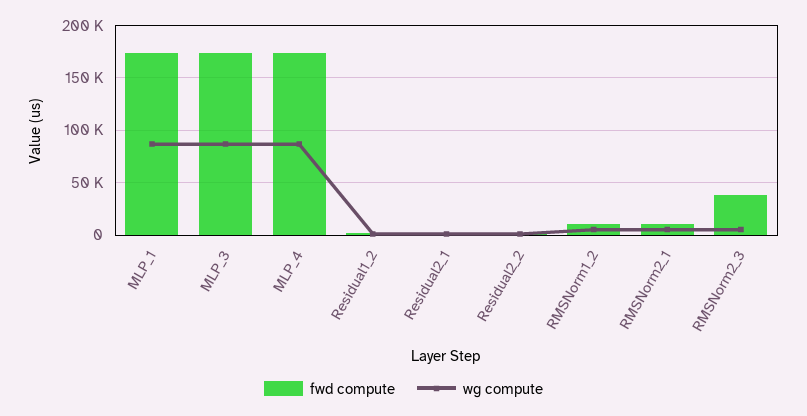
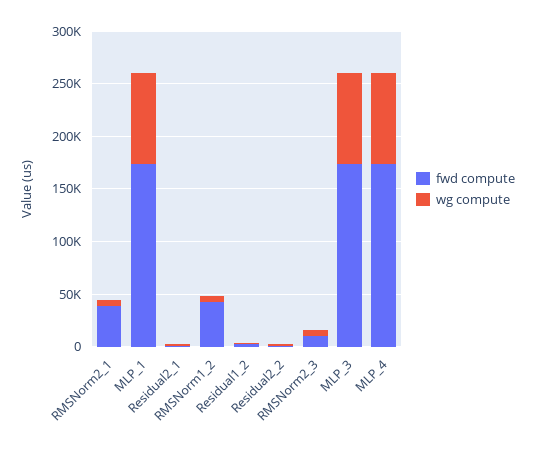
  {
    "fwd compute": {
      "MLP_1": 170000,
      "MLP_3": 170000,
      "MLP_4": 170000,
      "Residual1_2": 0,
      "Residual2_1": 0,
      "Residual2_2": 0,
-     "RMSNorm1_2": 10000,
+     "RMSNorm1_2": 40000,
-     "RMSNorm2_1": 10000,
+     "RMSNorm2_1": 40000,
-     "RMSNorm2_3": 40000
+     "RMSNorm2_3": 10000
    },
    "wg compute": {
      "MLP_1": 90000,
      "MLP_3": 90000,
      "MLP_4": 90000,
      "Residual1_2": 0,
      "Residual2_1": 0,
      "Residual2_2": 0,
      "RMSNorm1_2": 10000,
      "RMSNorm2_1": 10000,
      "RMSNorm2_3": 10000
    }
  }

